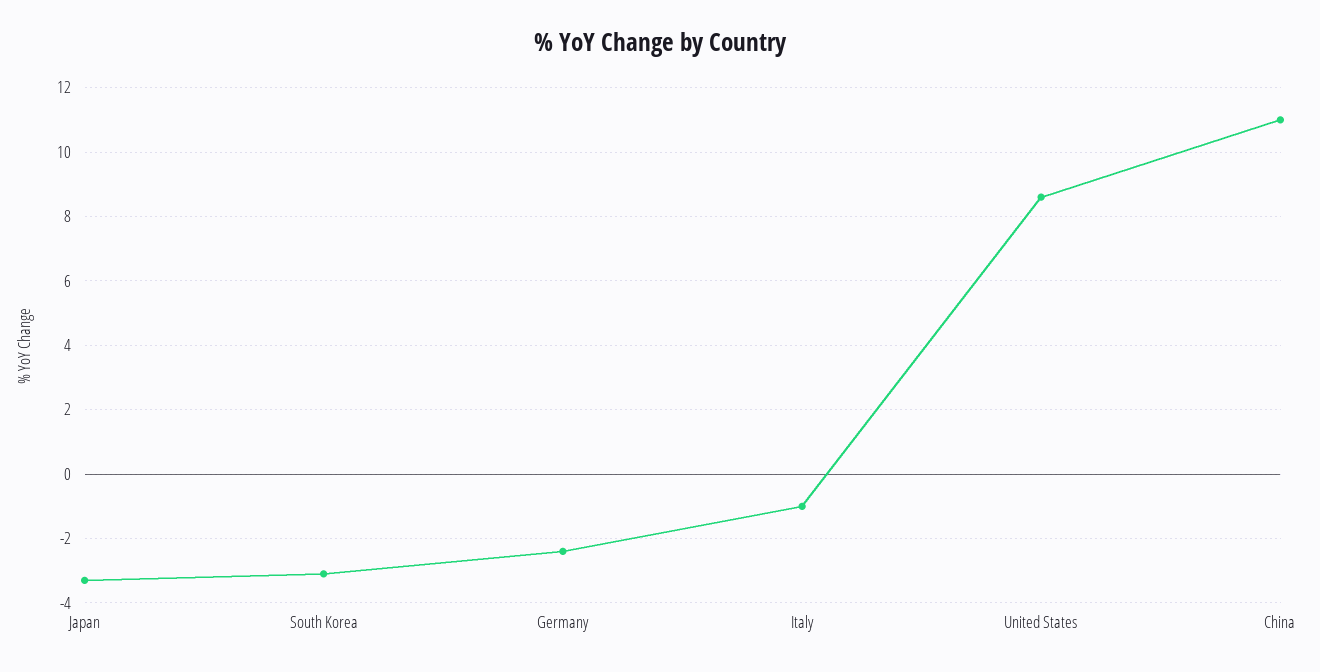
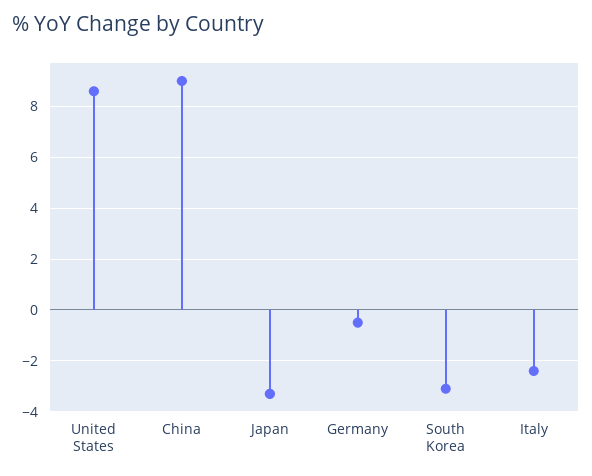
  {
    "Japan": -3.5,
    "South Korea": -3,
-   "Germany": -2.5,
+   "Germany": -0.5,
-   "Italy": -1,
+   "Italy": -2.5,
    "United States": 8.5,
-   "China": 11
+   "China": 9
  }

